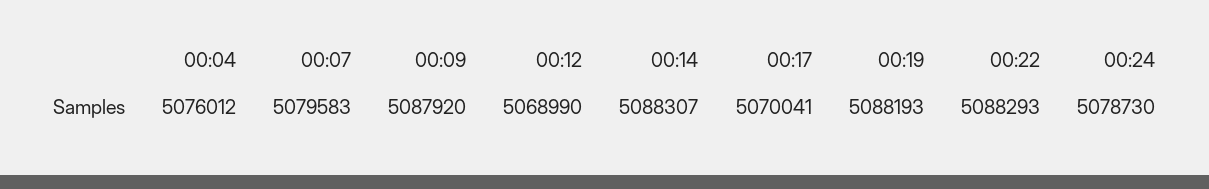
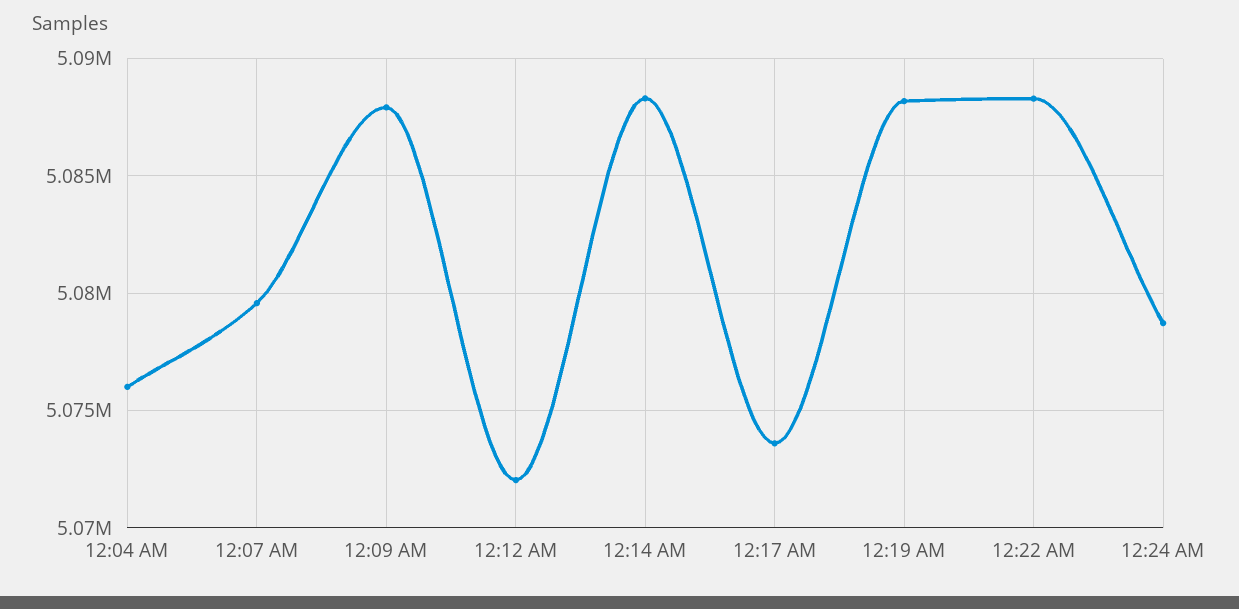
  {
    "00:04": 5076012,
    "00:07": 5079583,
    "00:09": 5087920,
-   "00:12": 5068990,
+   "00:12": 5072000,
    "00:14": 5088307,
-   "00:17": 5070041,
+   "00:17": 5073500,
    "00:19": 5088193,
    "00:22": 5088293,
    "00:24": 5078730
  }

